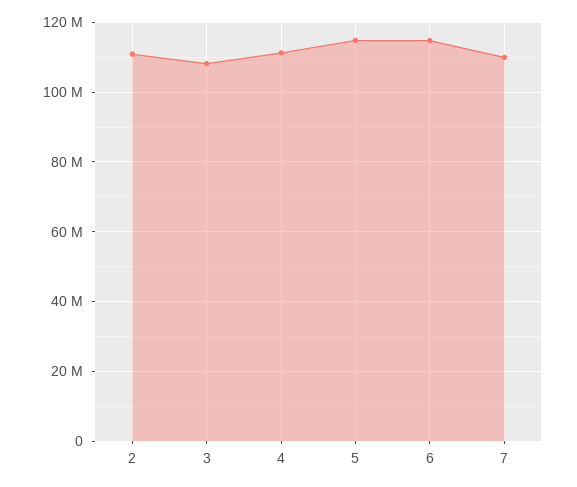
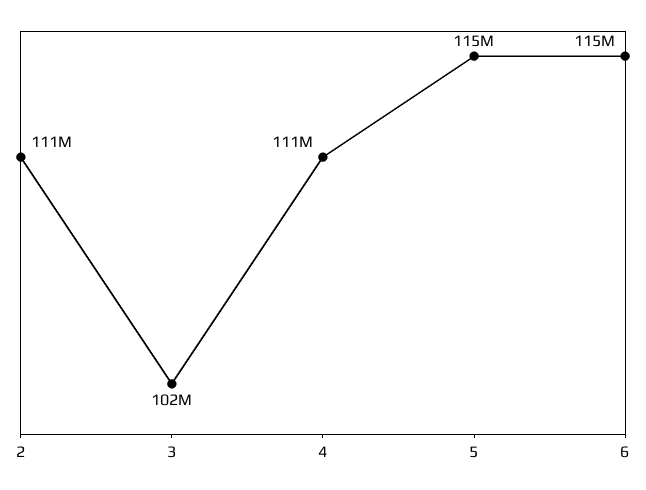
  {
    "2": 111000000,
-   "3": 108000000,
+   "3": 102000000,
    "4": 111000000,
    "5": 115000000,
-   "6": 115000000,
+   "6": 115000000
-   "7": 110000000
  }

